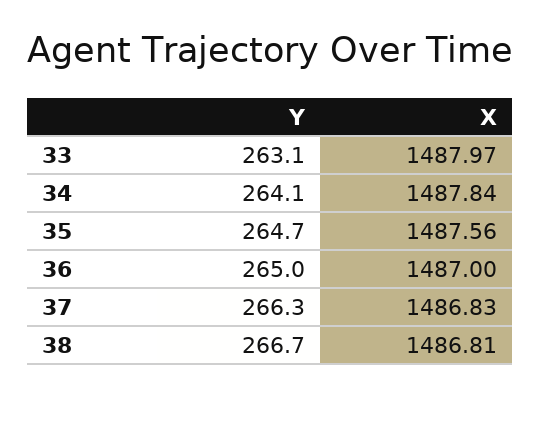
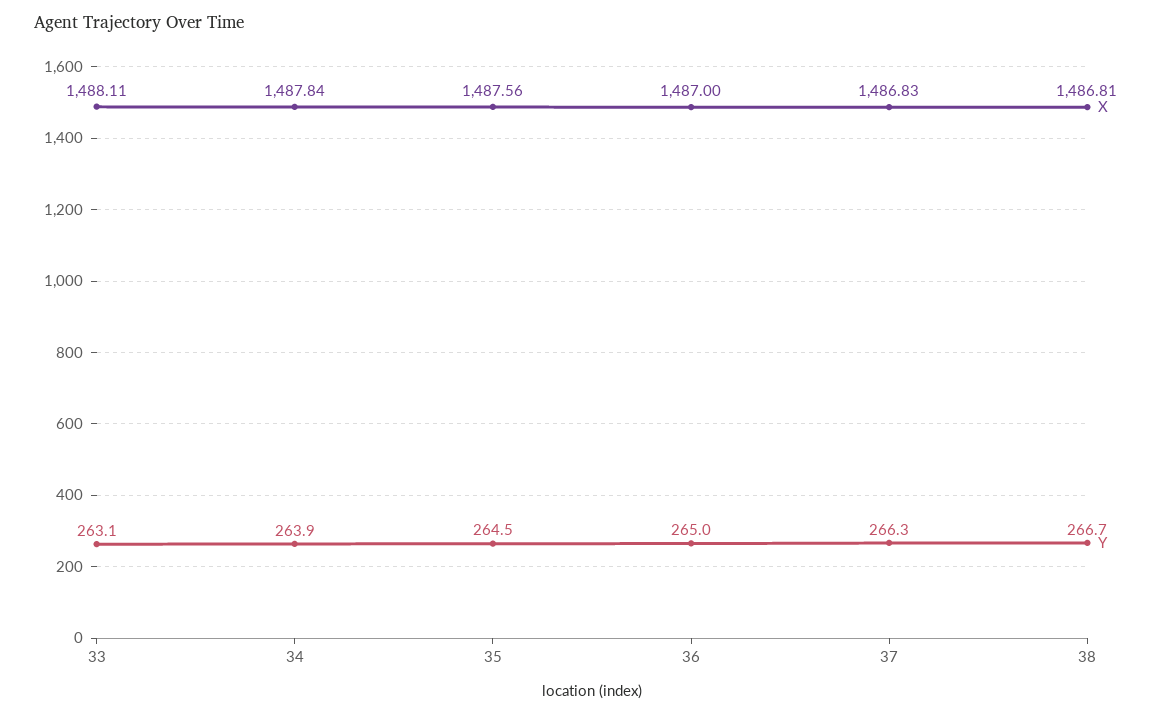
  {
    "Y": {
      "33": 263.1,
-     "34": 264.1,
+     "34": 263.9,
-     "35": 264.7,
+     "35": 264.5,
      "36": 265,
      "37": 266.3,
      "38": 266.7
    },
    "X": {
-     "33": 1487.97,
+     "33": 1488.11,
      "34": 1487.84,
      "35": 1487.56,
      "36": 1487,
      "37": 1486.83,
      "38": 1486.81
    }
  }

